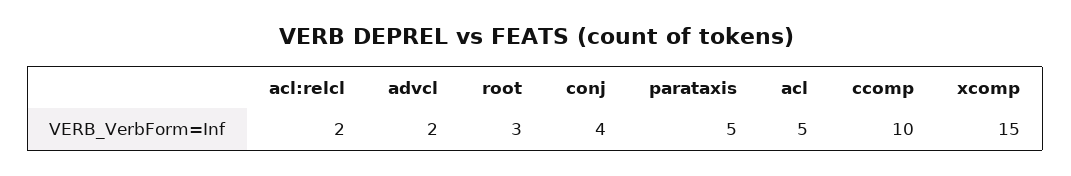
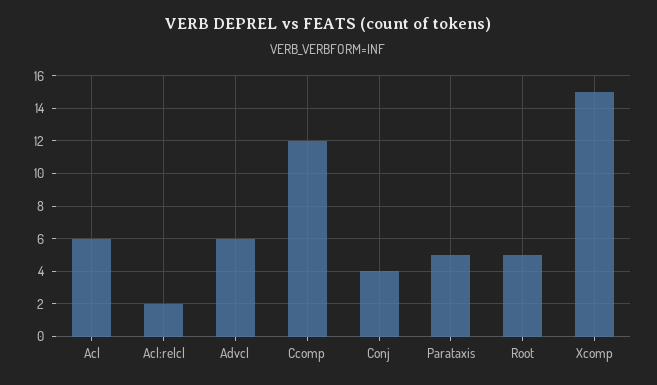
  {
    "acl:relcl": 2,
-   "advcl": 2,
+   "advcl": 6,
-   "root": 3,
+   "root": 5,
    "conj": 4,
    "parataxis": 5,
-   "acl": 5,
+   "acl": 6,
-   "ccomp": 10,
+   "ccomp": 12,
    "xcomp": 15
  }

